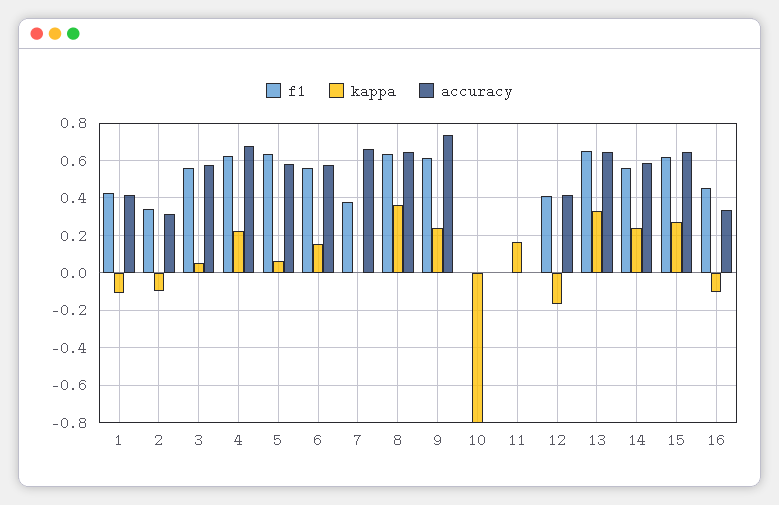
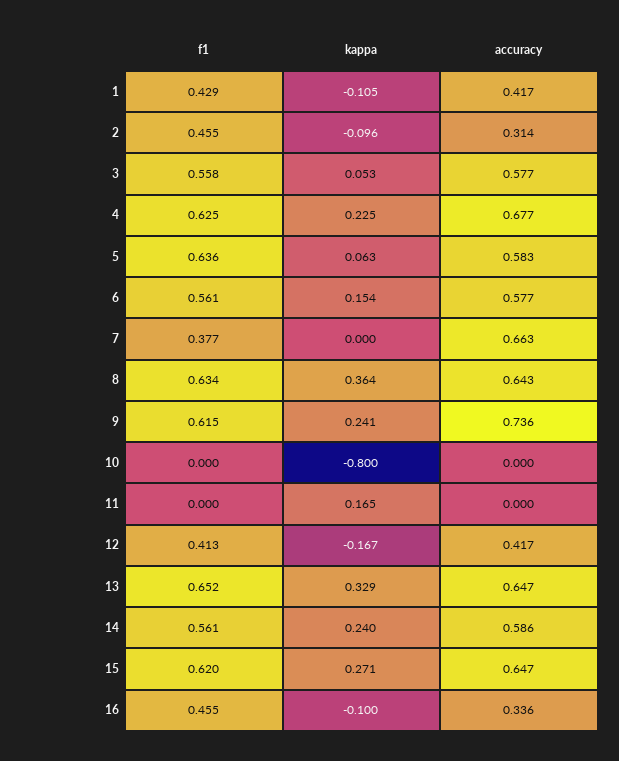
  {
    "f1": {
      "1": 0.429,
-     "2": 0.35,
+     "2": 0.455,
      "3": 0.558,
      "4": 0.625,
      "5": 0.636,
      "6": 0.561,
      "7": 0.377,
      "8": 0.634,
      "9": 0.615,
      "10": 0,
      "11": 0,
      "12": 0.413,
      "13": 0.652,
      "14": 0.561,
      "15": 0.62,
      "16": 0.455
    },
    "kappa": {
      "1": -0.105,
      "2": -0.096,
      "3": 0.053,
      "4": 0.225,
      "5": 0.063,
      "6": 0.154,
      "7": 0,
      "8": 0.364,
      "9": 0.241,
      "10": -0.8,
      "11": 0.165,
      "12": -0.167,
      "13": 0.329,
      "14": 0.24,
      "15": 0.271,
      "16": -0.1
    },
    "accuracy": {
      "1": 0.417,
      "2": 0.314,
      "3": 0.577,
      "4": 0.677,
      "5": 0.583,
      "6": 0.577,
      "7": 0.663,
      "8": 0.643,
      "9": 0.736,
      "10": 0,
      "11": 0,
      "12": 0.417,
      "13": 0.647,
      "14": 0.586,
      "15": 0.647,
      "16": 0.336
    }
  }

